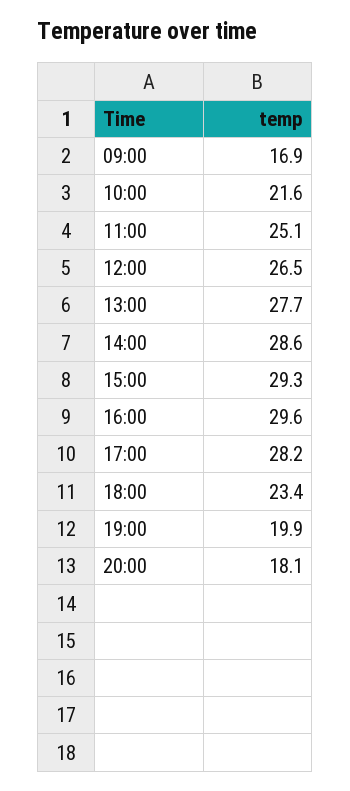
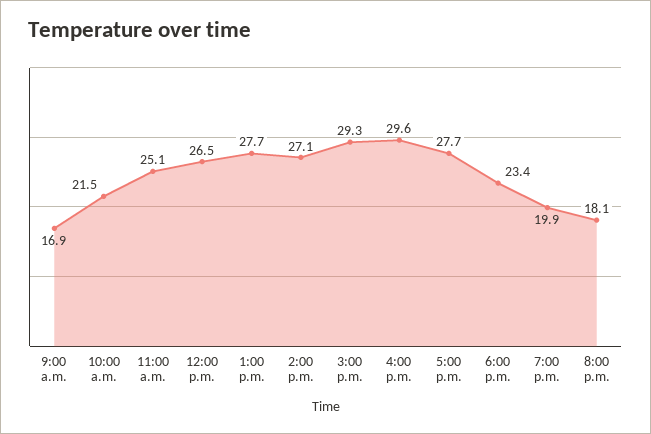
  {
    "09:00": 16.9,
-   "10:00": 21.6,
+   "10:00": 21.5,
    "11:00": 25.1,
    "12:00": 26.5,
    "13:00": 27.7,
-   "14:00": 28.6,
+   "14:00": 27.1,
    "15:00": 29.3,
    "16:00": 29.6,
-   "17:00": 28.2,
+   "17:00": 27.7,
    "18:00": 23.4,
    "19:00": 19.9,
    "20:00": 18.1
  }

